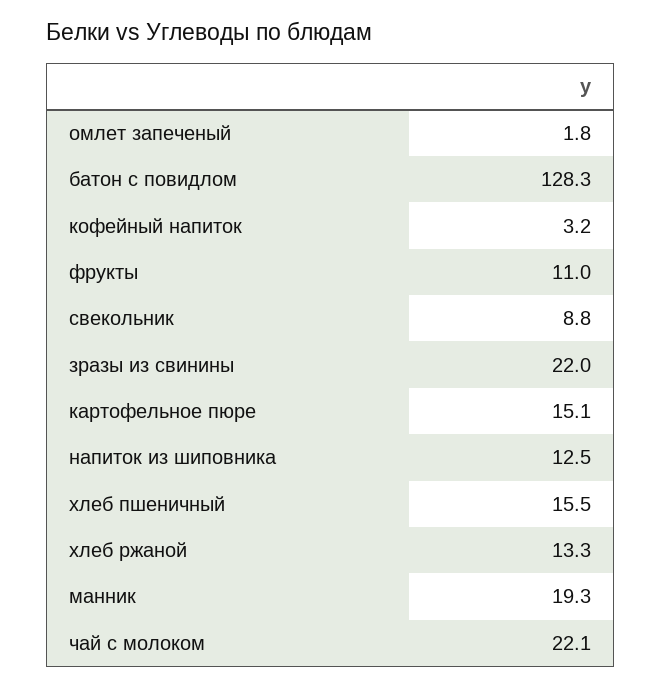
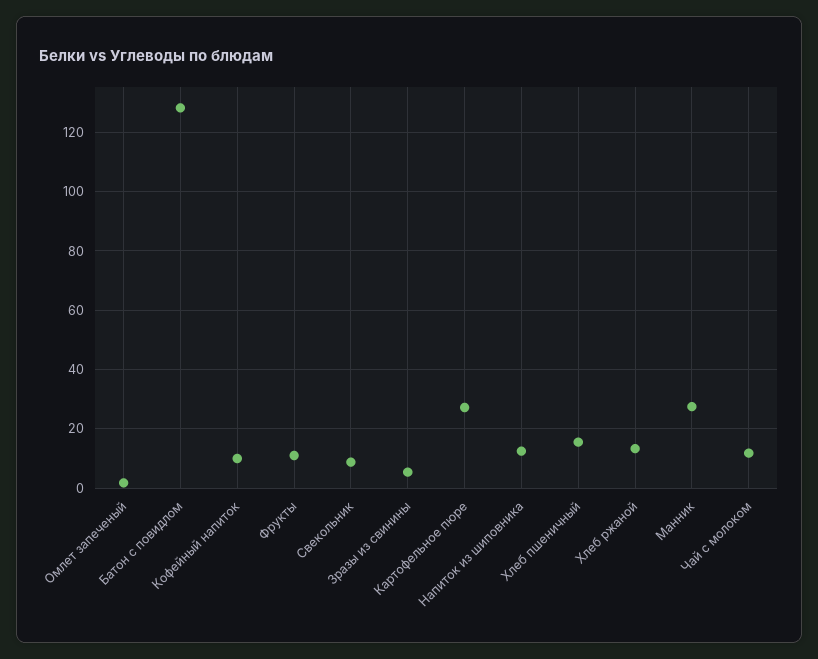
  {
    "омлет запеченый": 1.8,
    "батон с повидлом": 128.3,
-   "кофейный напиток": 3.2,
+   "кофейный напиток": 10,
    "фрукты": 11,
    "свекольник": 8.8,
-   "зразы из свинины": 22,
+   "зразы из свинины": 5,
-   "картофельное пюре": 15.1,
+   "картофельное пюре": 27.5,
    "напиток из шиповника": 12.5,
    "хлеб пшеничный": 15.5,
    "хлеб ржаной": 13.3,
-   "манник": 19.3,
+   "манник": 27.5,
-   "чай с молоком": 22.1
+   "чай с молоком": 12.5
  }

